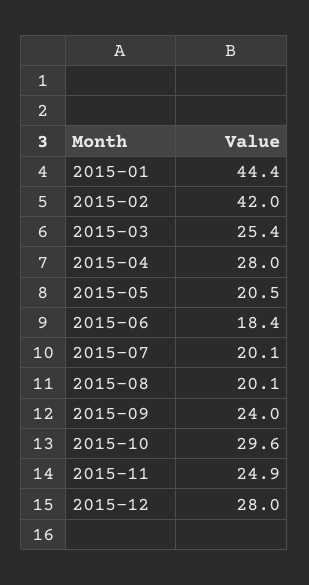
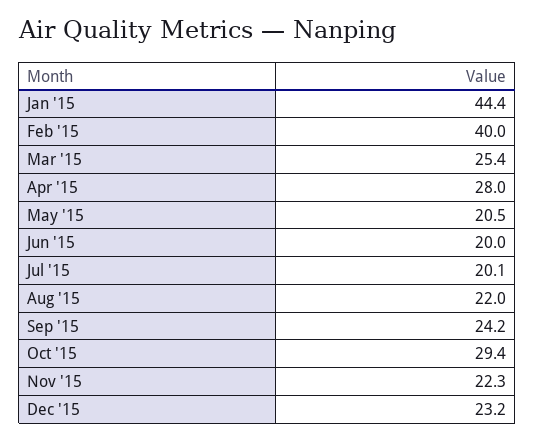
  {
    "2015-01": 44.4,
-   "2015-02": 42,
+   "2015-02": 40,
    "2015-03": 25.4,
    "2015-04": 28,
    "2015-05": 20.5,
-   "2015-06": 18.4,
+   "2015-06": 20,
    "2015-07": 20.1,
-   "2015-08": 20.1,
+   "2015-08": 22,
-   "2015-09": 24,
+   "2015-09": 24.2,
-   "2015-10": 29.6,
+   "2015-10": 29.4,
-   "2015-11": 24.9,
+   "2015-11": 22.3,
-   "2015-12": 28
+   "2015-12": 23.2
  }

